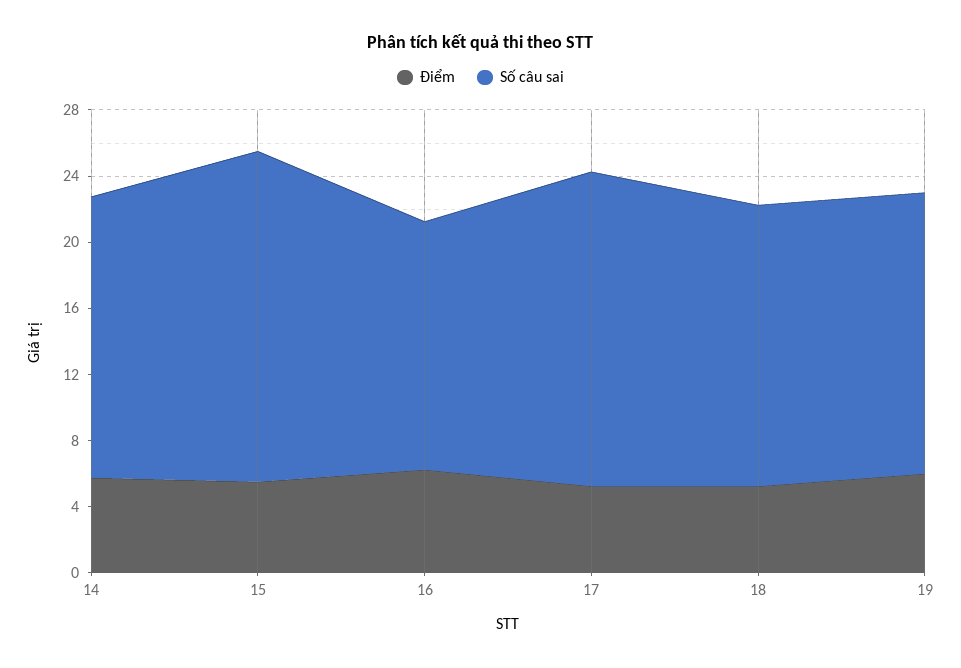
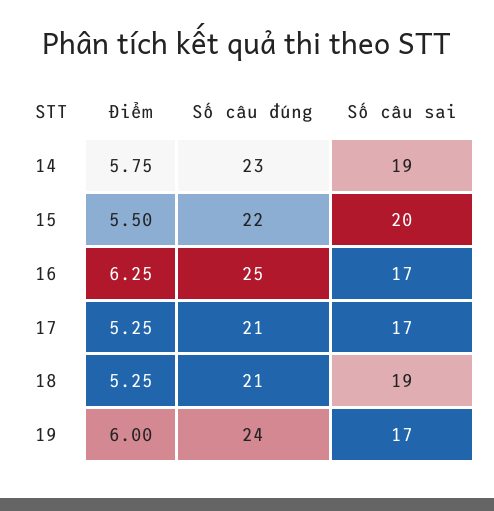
  {
    "Điểm": {
      "14": 5.75,
      "15": 5.5,
      "16": 6.25,
      "17": 5.25,
      "18": 5.25,
      "19": 6
    },
    "Số câu sai": {
-     "14": 17,
+     "14": 19,
      "15": 20,
-     "16": 15,
+     "16": 17,
-     "17": 19,
+     "17": 17,
-     "18": 17,
+     "18": 19,
      "19": 17
-   }
+   },
+   "Số câu đúng": {
+     "14": 23,
+     "15": 22,
+     "16": 25,
+     "17": 21,
+     "18": 21,
+     "19": 24
+   }
  }

